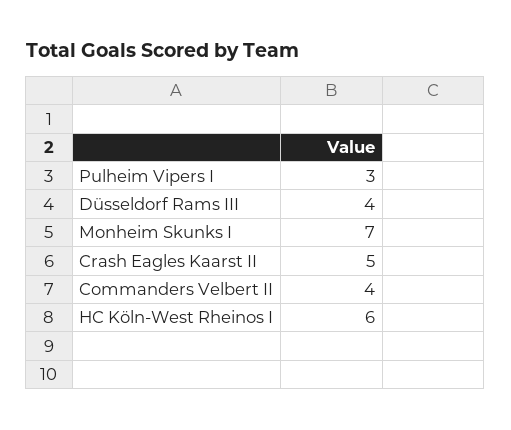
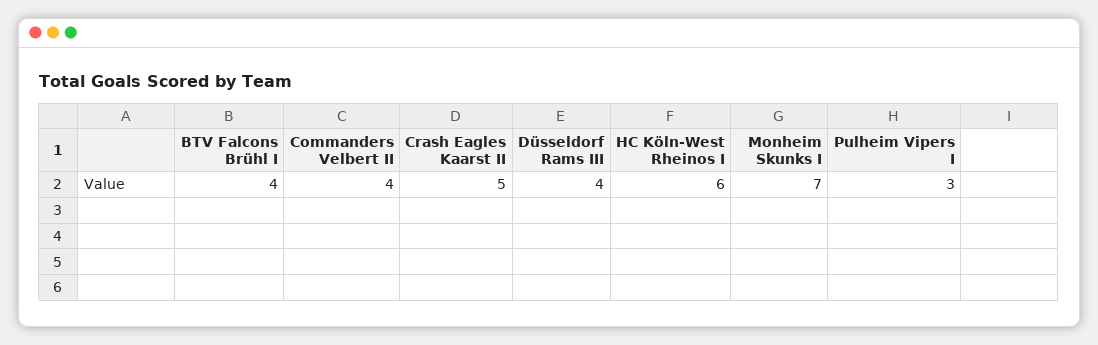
  {
    "Pulheim Vipers I": 3,
    "Düsseldorf Rams III": 4,
    "Monheim Skunks I": 7,
    "Crash Eagles Kaarst II": 5,
    "Commanders Velbert II": 4,
-   "HC Köln-West Rheinos I": 6
+   "HC Köln-West Rheinos I": 6,
+   "BTV Falcons Brühl I": 4
  }

